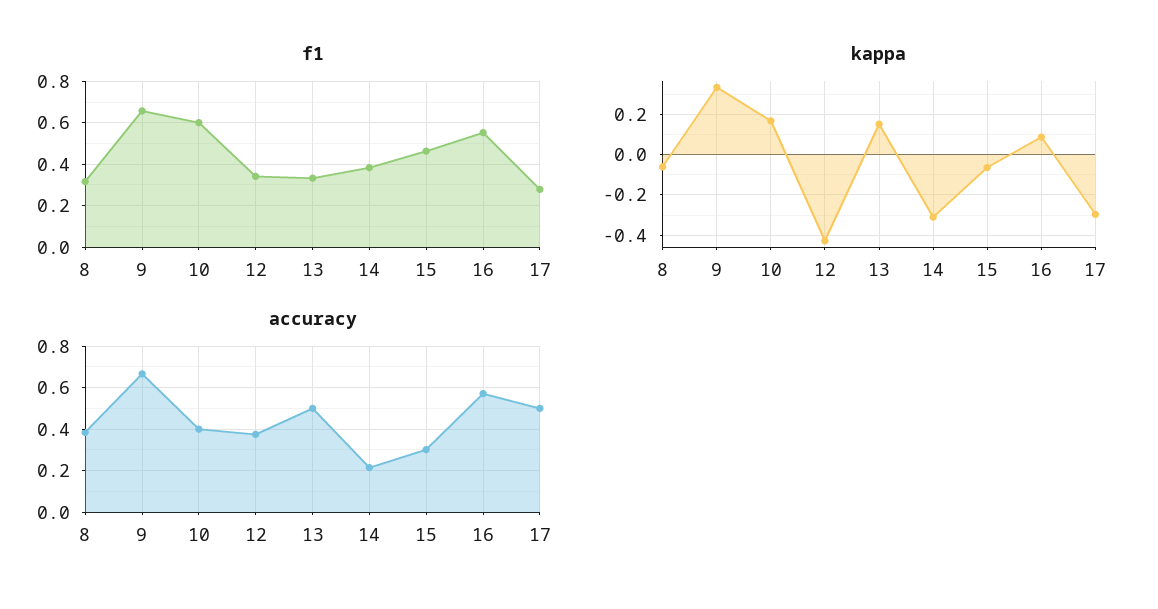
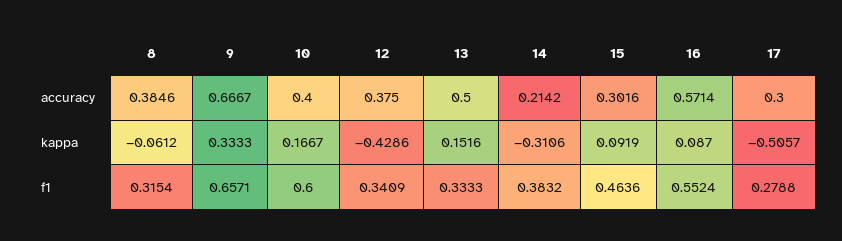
  {
    "f1": {
      "8": 0.3154,
      "9": 0.6571,
      "10": 0.6,
      "12": 0.3409,
      "13": 0.3333,
      "14": 0.3832,
      "15": 0.4636,
      "16": 0.5524,
      "17": 0.2788
    },
    "kappa": {
      "8": -0.0612,
      "9": 0.3333,
      "10": 0.1667,
      "12": -0.4286,
      "13": 0.1516,
      "14": -0.3106,
-     "15": -0.05,
+     "15": 0.0919,
      "16": 0.087,
-     "17": -0.3
+     "17": -0.5057
    },
    "accuracy": {
      "8": 0.3846,
      "9": 0.6667,
      "10": 0.4,
      "12": 0.375,
      "13": 0.5,
      "14": 0.2142,
      "15": 0.3016,
      "16": 0.5714,
-     "17": 0.5
+     "17": 0.3
    }
  }

